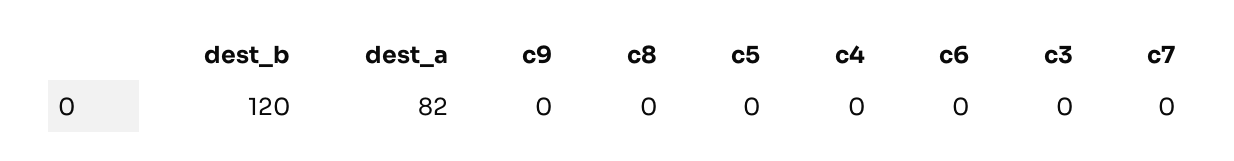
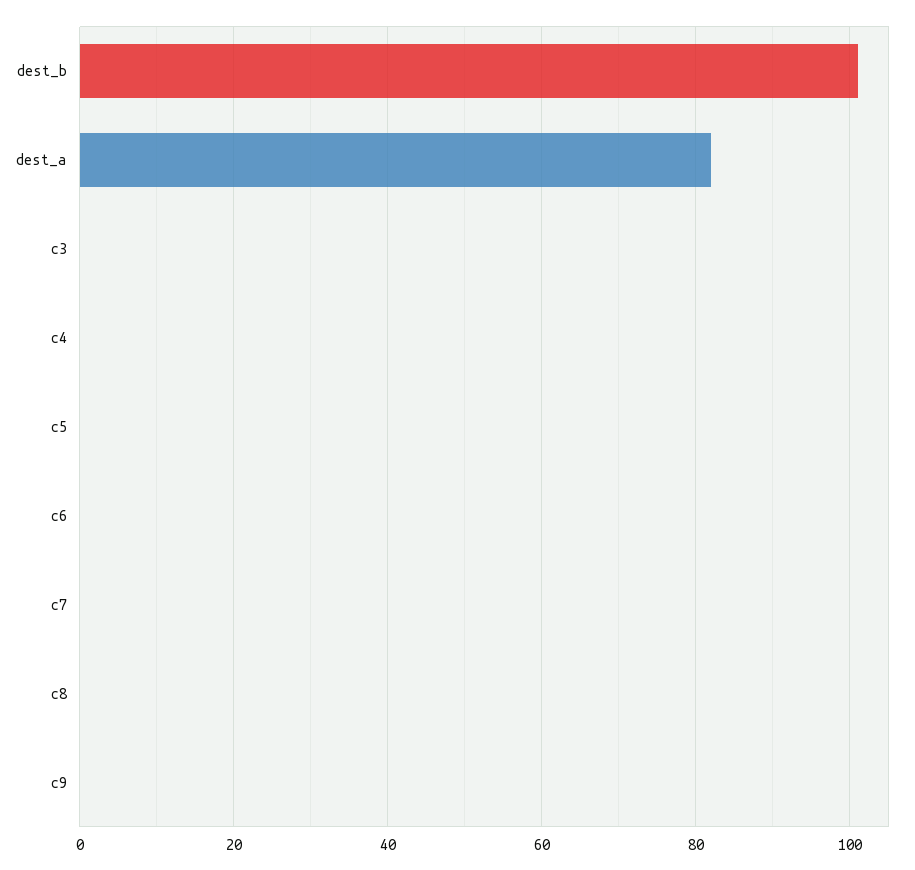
  {
-   "dest_b": 120,
+   "dest_b": 100,
    "dest_a": 82,
    "c9": 0,
    "c8": 0,
    "c5": 0,
    "c4": 0,
    "c6": 0,
    "c3": 0,
    "c7": 0
  }

